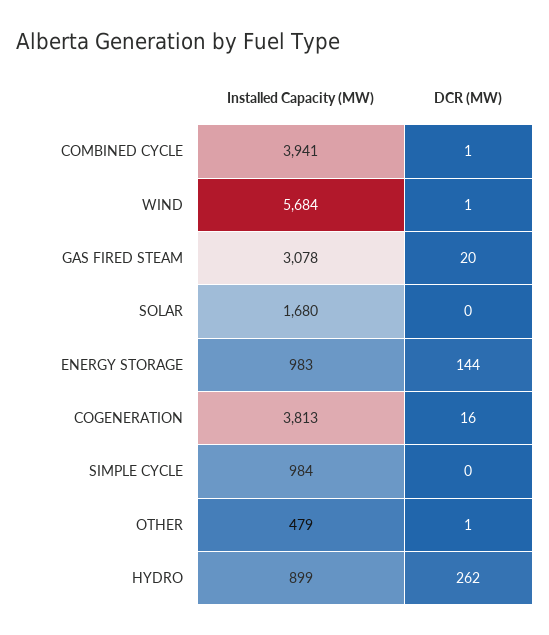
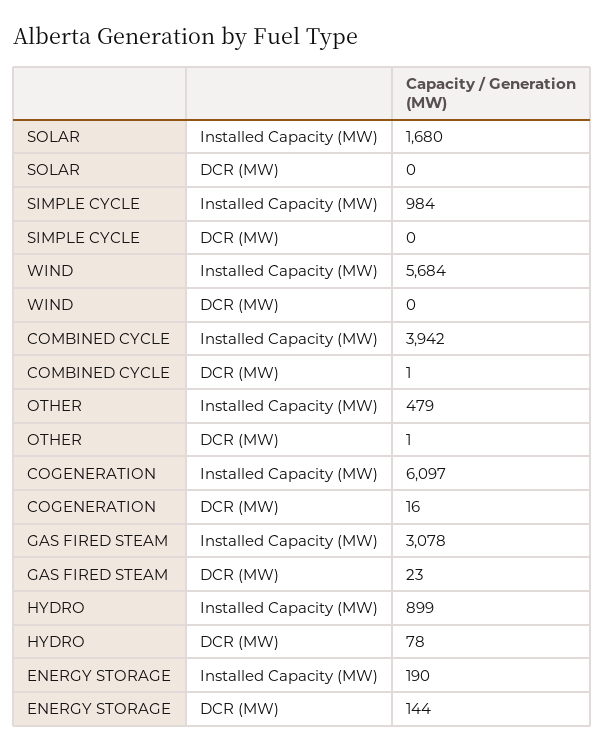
  {
    "Installed Capacity (MW)": {
-     "COMBINED CYCLE": 3941,
+     "COMBINED CYCLE": 3942,
      "WIND": 5684,
      "GAS FIRED STEAM": 3078,
      "SOLAR": 1680,
-     "ENERGY STORAGE": 983,
+     "ENERGY STORAGE": 190,
-     "COGENERATION": 3813,
+     "COGENERATION": 6097,
      "SIMPLE CYCLE": 984,
      "OTHER": 479,
      "HYDRO": 899
    },
    "DCR (MW)": {
      "COMBINED CYCLE": 1,
-     "WIND": 1,
+     "WIND": 0,
-     "GAS FIRED STEAM": 20,
+     "GAS FIRED STEAM": 23,
      "SOLAR": 0,
      "ENERGY STORAGE": 144,
      "COGENERATION": 16,
      "SIMPLE CYCLE": 0,
      "OTHER": 1,
-     "HYDRO": 262
+     "HYDRO": 78
    }
  }

